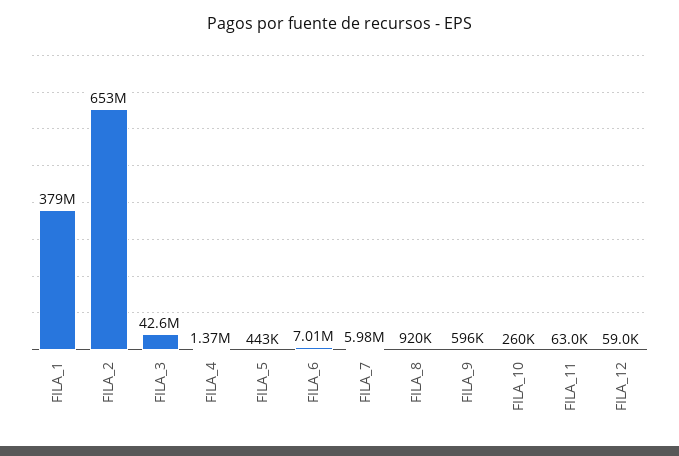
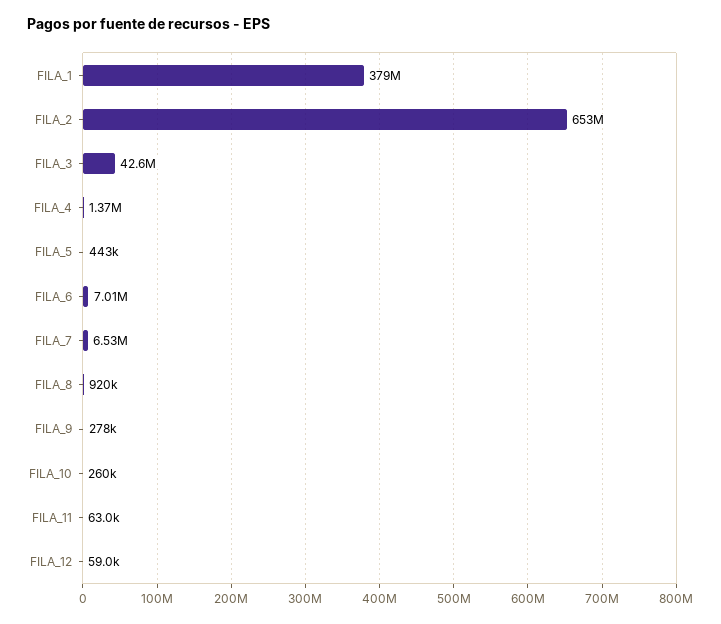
  {
    "FILA_1": 379000000,
    "FILA_2": 653000000,
    "FILA_3": 42600000,
    "FILA_4": 1370000,
    "FILA_5": 443000,
    "FILA_6": 7010000,
-   "FILA_7": 5980000,
+   "FILA_7": 6530000,
    "FILA_8": 920000,
-   "FILA_9": 596000,
+   "FILA_9": 278000,
    "FILA_10": 260000,
    "FILA_11": 63000,
    "FILA_12": 59000
  }

